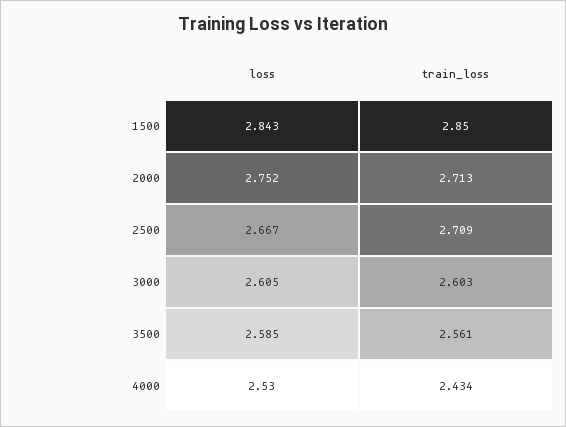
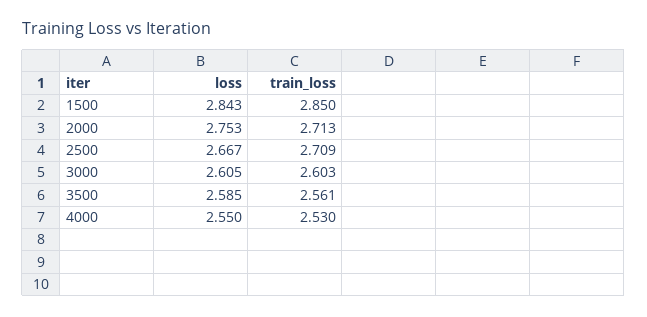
  {
    "loss": {
      "1500": 2.843,
-     "2000": 2.752,
+     "2000": 2.753,
      "2500": 2.667,
      "3000": 2.605,
      "3500": 2.585,
-     "4000": 2.53
+     "4000": 2.55
    },
    "train_loss": {
      "1500": 2.85,
      "2000": 2.713,
      "2500": 2.709,
      "3000": 2.603,
      "3500": 2.561,
-     "4000": 2.434
+     "4000": 2.53
    }
  }

